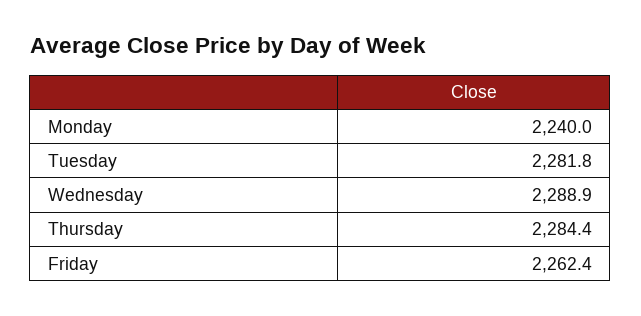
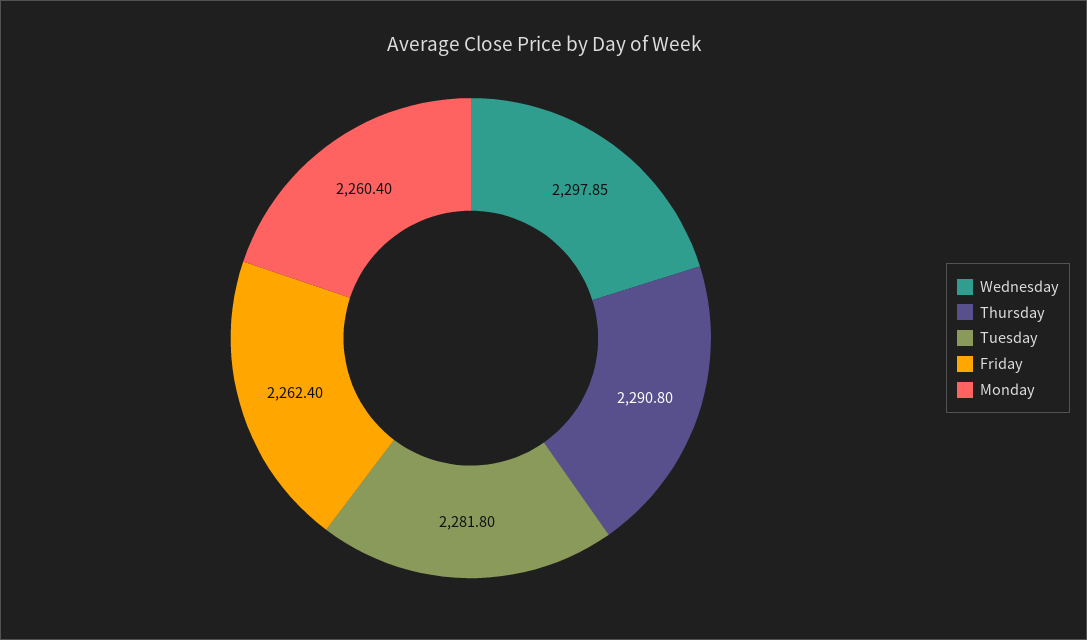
  {
-   "Monday": 2240,
+   "Monday": 2260.4,
    "Tuesday": 2281.8,
-   "Wednesday": 2288.9,
+   "Wednesday": 2297.85,
-   "Thursday": 2284.4,
+   "Thursday": 2290.8,
    "Friday": 2262.4
  }

